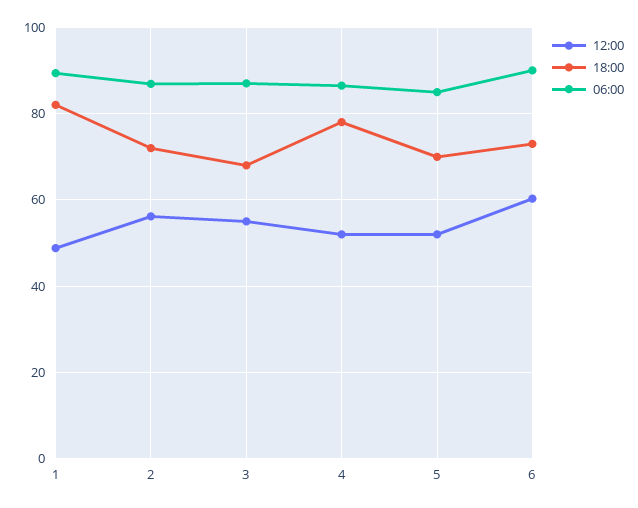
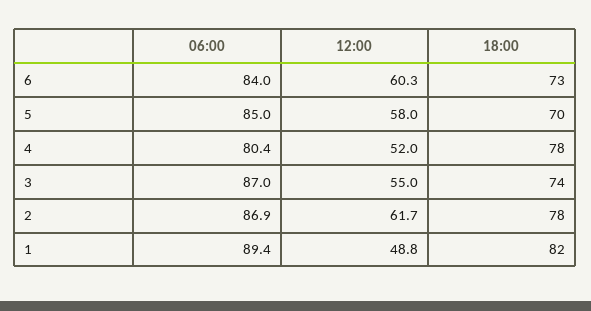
  {
    "12:00": {
      "1": 48.8,
-     "2": 56,
+     "2": 61.7,
      "3": 55,
      "4": 52,
-     "5": 52,
+     "5": 58,
      "6": 60.3
    },
    "18:00": {
      "1": 82,
-     "2": 72,
+     "2": 78,
-     "3": 68,
+     "3": 74,
      "4": 78,
      "5": 70,
      "6": 73
    },
    "06:00": {
      "1": 89.4,
      "2": 86.9,
      "3": 87,
-     "4": 86,
+     "4": 80.4,
      "5": 85,
-     "6": 90
+     "6": 84
    }
  }

